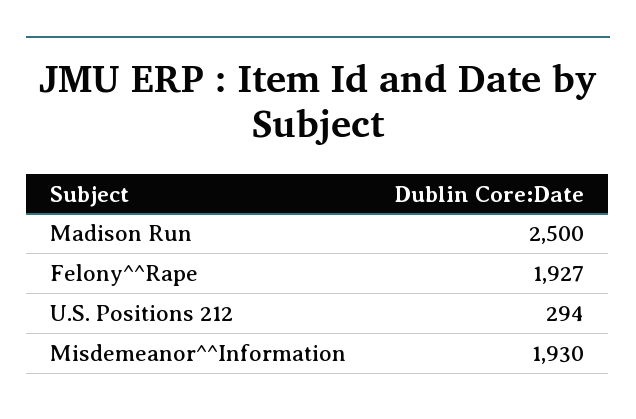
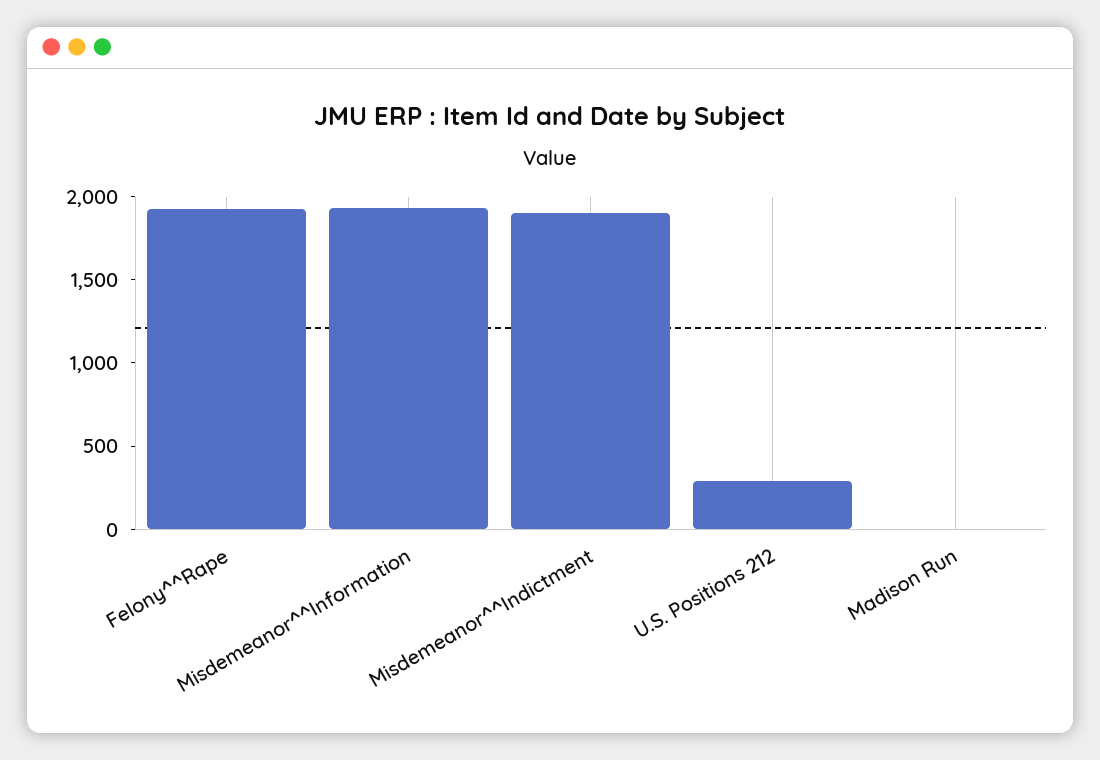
  {
-   "Madison Run": 2500,
+   "Madison Run": 0,
    "Felony^^Rape": 1927,
    "U.S. Positions 212": 294,
-   "Misdemeanor^^Information": 1930
+   "Misdemeanor^^Information": 1930,
+   "Misdemeanor^^Indictment": 1900
  }

